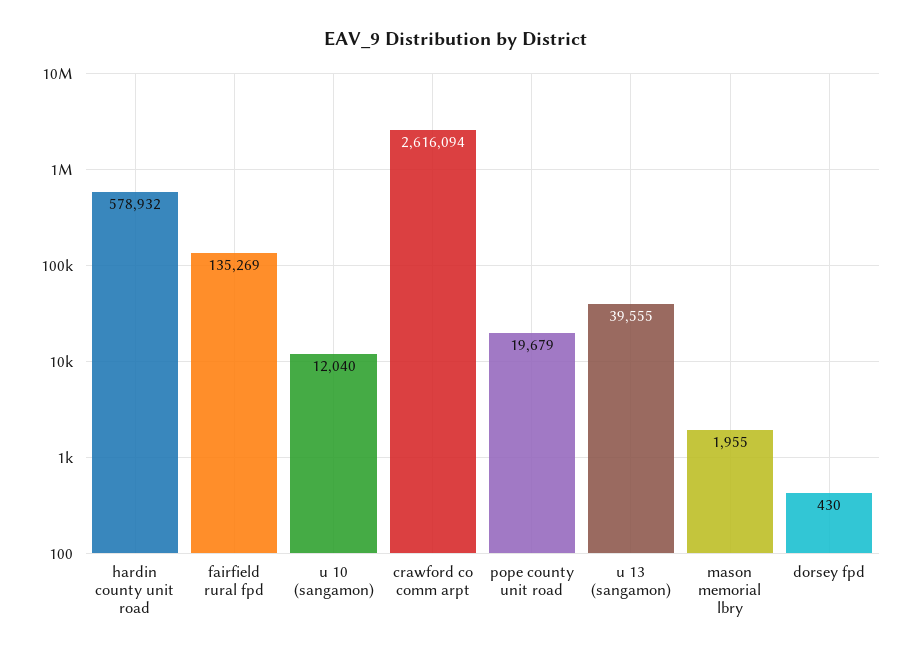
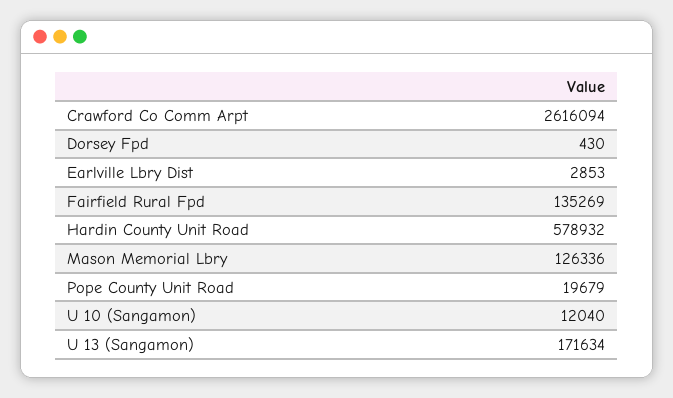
  {
    "hardin county unit road": 578932,
    "fairfield rural fpd": 135269,
    "u 10 (sangamon)": 12040,
    "crawford co comm arpt": 2616094,
    "pope county unit road": 19679,
-   "u 13 (sangamon)": 39555,
+   "u 13 (sangamon)": 171634,
-   "mason memorial lbry": 1955,
+   "mason memorial lbry": 126336,
-   "dorsey fpd": 430
+   "dorsey fpd": 430,
+   "Earlville Lbry Dist": 2853
  }

